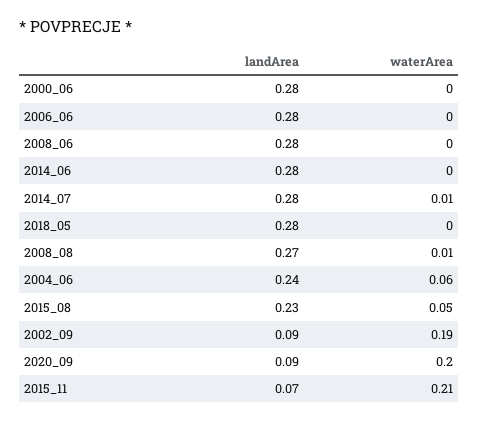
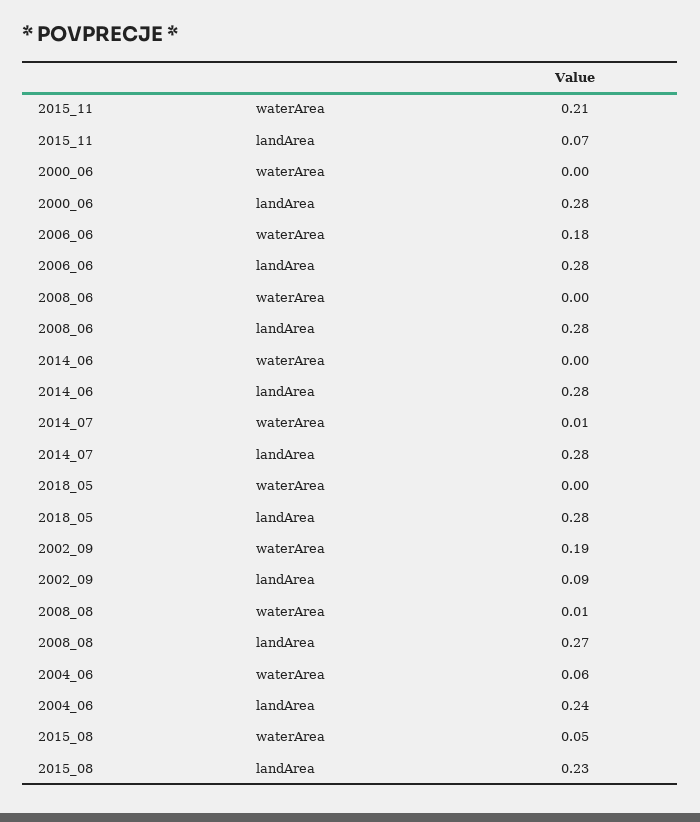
  {
    "landArea": {
      "2000_06": 0.28,
      "2006_06": 0.28,
      "2008_06": 0.28,
      "2014_06": 0.28,
      "2014_07": 0.28,
      "2018_05": 0.28,
      "2008_08": 0.27,
      "2004_06": 0.24,
      "2015_08": 0.23,
      "2002_09": 0.09,
-     "2020_09": 0.09,
      "2015_11": 0.07
    },
    "waterArea": {
      "2000_06": 0,
-     "2006_06": 0,
+     "2006_06": 0.18,
      "2008_06": 0,
      "2014_06": 0,
      "2014_07": 0.01,
      "2018_05": 0,
      "2008_08": 0.01,
      "2004_06": 0.06,
      "2015_08": 0.05,
      "2002_09": 0.19,
-     "2020_09": 0.2,
      "2015_11": 0.21
    }
  }

